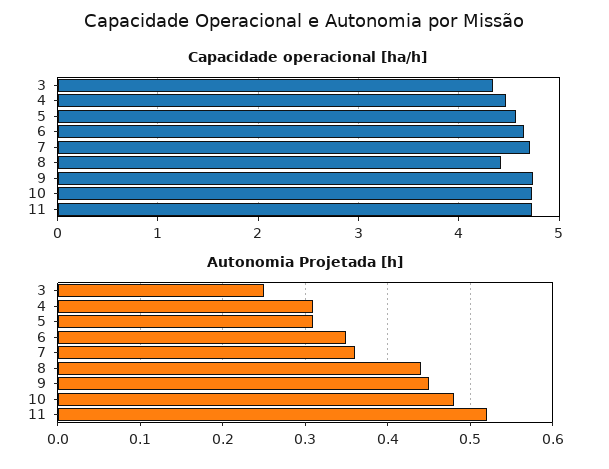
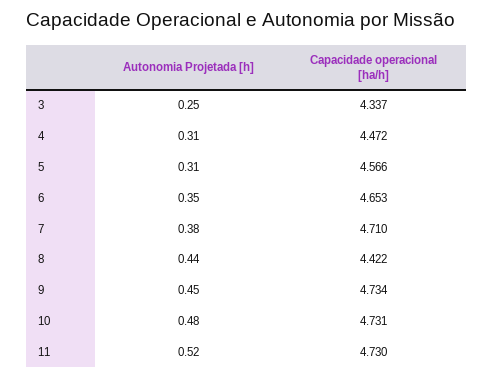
  {
    "Capacidade operacional [ha/h]": {
      "3": 4.337,
      "4": 4.472,
      "5": 4.566,
      "6": 4.653,
      "7": 4.71,
      "8": 4.422,
      "9": 4.734,
      "10": 4.731,
      "11": 4.73
    },
    "Autonomia Projetada [h]": {
      "3": 0.25,
      "4": 0.31,
      "5": 0.31,
      "6": 0.35,
-     "7": 0.36,
+     "7": 0.38,
      "8": 0.44,
      "9": 0.45,
      "10": 0.48,
      "11": 0.52
    }
  }

